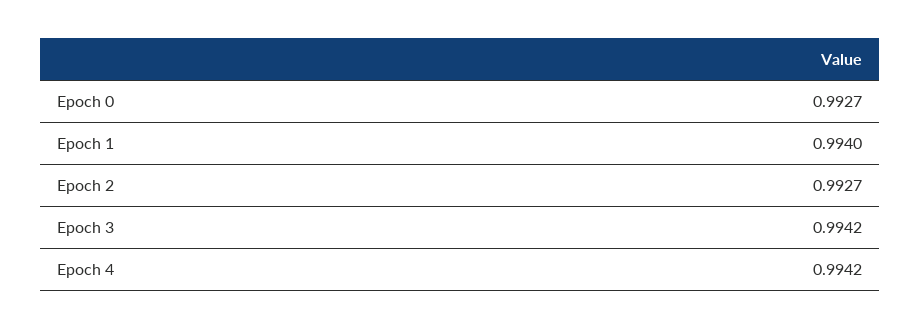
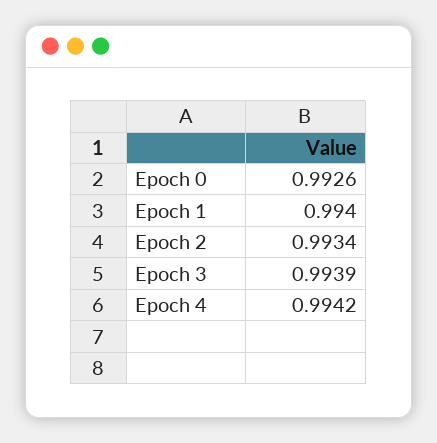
  {
-   "Epoch 0": 0.9927,
+   "Epoch 0": 0.9926,
    "Epoch 1": 0.994,
-   "Epoch 2": 0.9927,
+   "Epoch 2": 0.9934,
-   "Epoch 3": 0.9942,
+   "Epoch 3": 0.9939,
    "Epoch 4": 0.9942
  }

